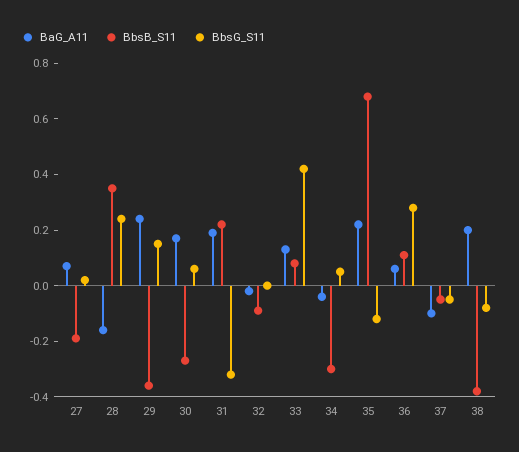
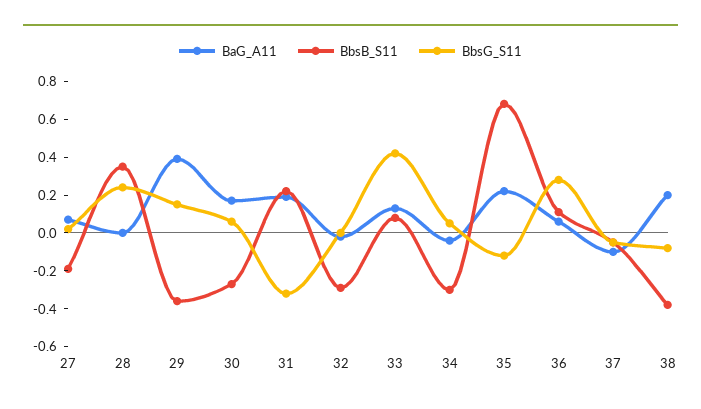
  {
    "BaG_A11": {
      "27": 0.05,
-     "28": -0.15,
+     "28": 0,
-     "29": 0.25,
+     "29": 0.4,
      "30": 0.15,
      "31": 0.2,
      "32": 0,
      "33": 0.15,
      "34": -0.05,
      "35": 0.2,
      "36": 0.05,
      "37": -0.1,
      "38": 0.2
    },
    "BbsB_S11": {
      "27": -0.2,
      "28": 0.35,
      "29": -0.35,
      "30": -0.25,
      "31": 0.2,
-     "32": -0.1,
+     "32": -0.3,
      "33": 0.1,
      "34": -0.3,
      "35": 0.7,
      "36": 0.1,
      "37": -0.05,
      "38": -0.4
    },
    "BbsG_S11": {
      "27": 0,
      "28": 0.25,
      "29": 0.15,
      "30": 0.05,
      "31": -0.3,
      "32": 0,
      "33": 0.4,
      "34": 0.05,
      "35": -0.1,
      "36": 0.3,
      "37": -0.05,
      "38": -0.1
    }
  }

